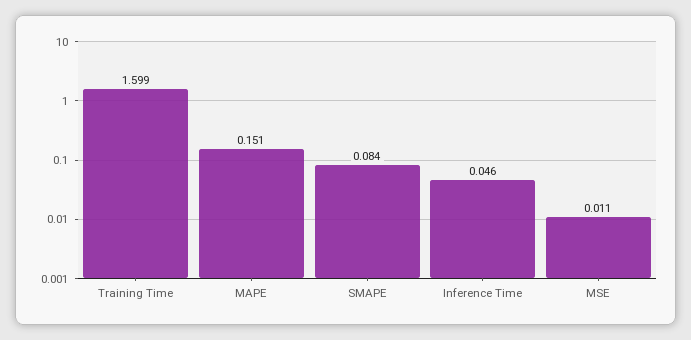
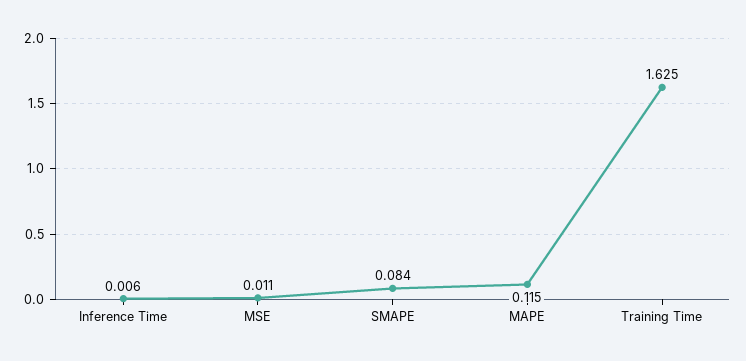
  {
-   "Training Time": 1.599,
+   "Training Time": 1.625,
-   "MAPE": 0.151,
+   "MAPE": 0.115,
    "SMAPE": 0.084,
-   "Inference Time": 0.046,
+   "Inference Time": 0.006,
    "MSE": 0.011
  }

